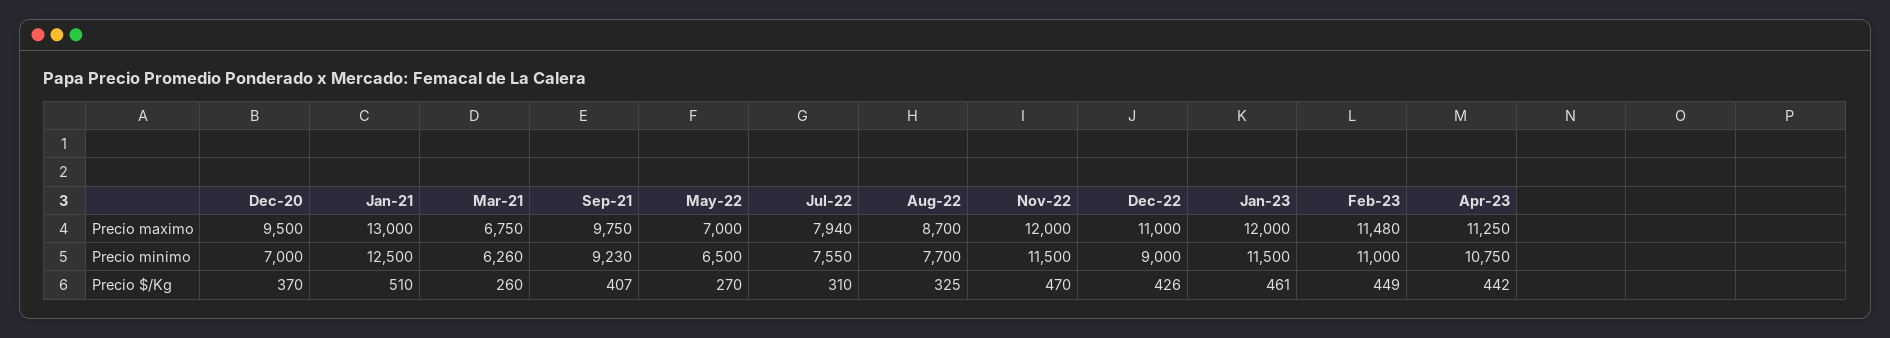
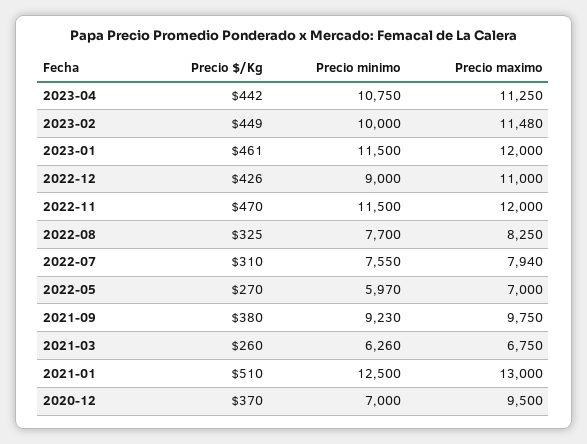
  {
    "Dec-20": {
      "Precio maximo": 9500,
      "Precio minimo": 7000,
      "Precio $/Kg": 370
    },
    "Jan-21": {
      "Precio maximo": 13000,
      "Precio minimo": 12500,
      "Precio $/Kg": 510
    },
    "Mar-21": {
      "Precio maximo": 6750,
      "Precio minimo": 6260,
      "Precio $/Kg": 260
    },
    "Sep-21": {
      "Precio maximo": 9750,
      "Precio minimo": 9230,
-     "Precio $/Kg": 407
+     "Precio $/Kg": 380
    },
    "May-22": {
      "Precio maximo": 7000,
-     "Precio minimo": 6500,
+     "Precio minimo": 5970,
      "Precio $/Kg": 270
    },
    "Jul-22": {
      "Precio maximo": 7940,
      "Precio minimo": 7550,
      "Precio $/Kg": 310
    },
    "Aug-22": {
-     "Precio maximo": 8700,
+     "Precio maximo": 8250,
      "Precio minimo": 7700,
      "Precio $/Kg": 325
    },
    "Nov-22": {
      "Precio maximo": 12000,
      "Precio minimo": 11500,
      "Precio $/Kg": 470
    },
    "Dec-22": {
      "Precio maximo": 11000,
      "Precio minimo": 9000,
      "Precio $/Kg": 426
    },
    "Jan-23": {
      "Precio maximo": 12000,
      "Precio minimo": 11500,
      "Precio $/Kg": 461
    },
    "Feb-23": {
      "Precio maximo": 11480,
-     "Precio minimo": 11000,
+     "Precio minimo": 10000,
      "Precio $/Kg": 449
    },
    "Apr-23": {
      "Precio maximo": 11250,
      "Precio minimo": 10750,
      "Precio $/Kg": 442
    }
  }

